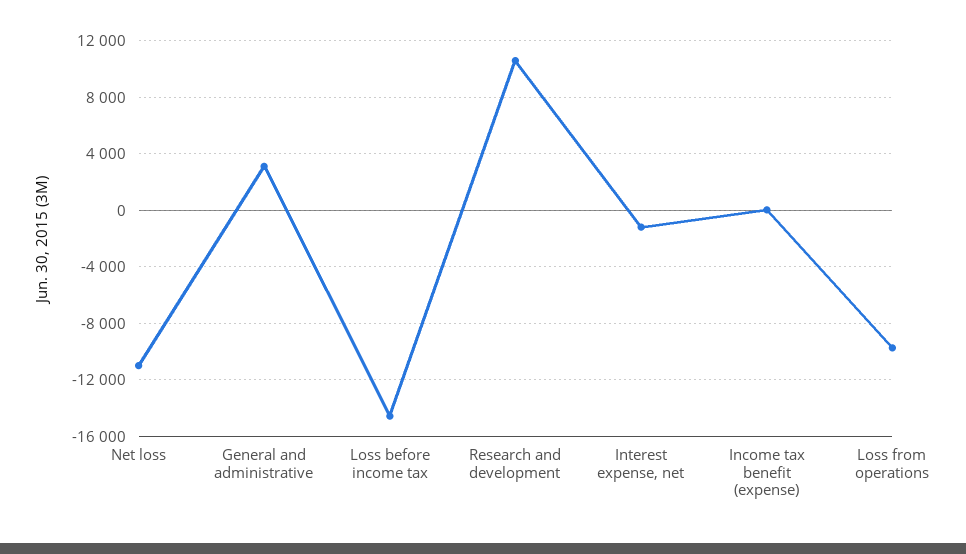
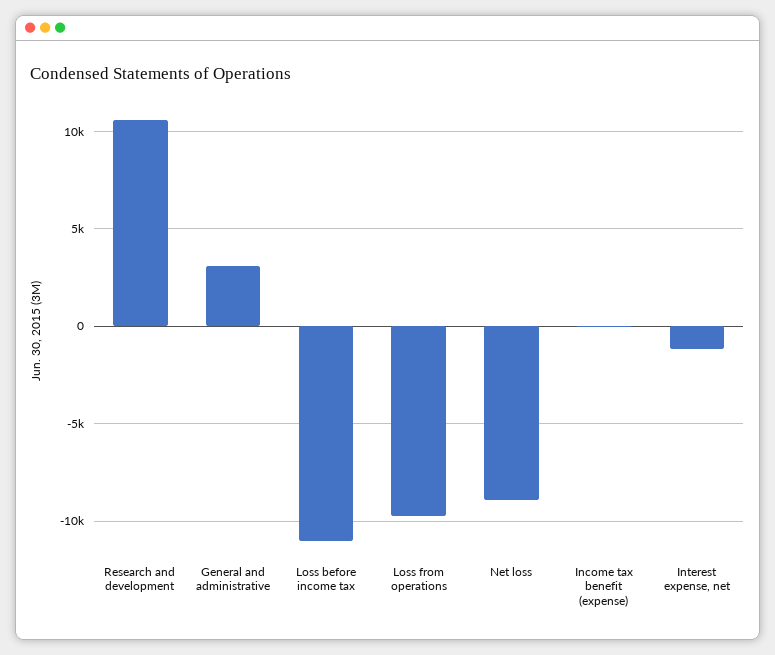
  {
-   "Net loss": -11000,
+   "Net loss": -9000,
    "General and administrative": 3000,
-   "Loss before income tax": -14500,
+   "Loss before income tax": -11000,
    "Research and development": 10500,
    "Interest expense, net": -1000,
    "Income tax benefit (expense)": 0,
    "Loss from operations": -9500
  }

